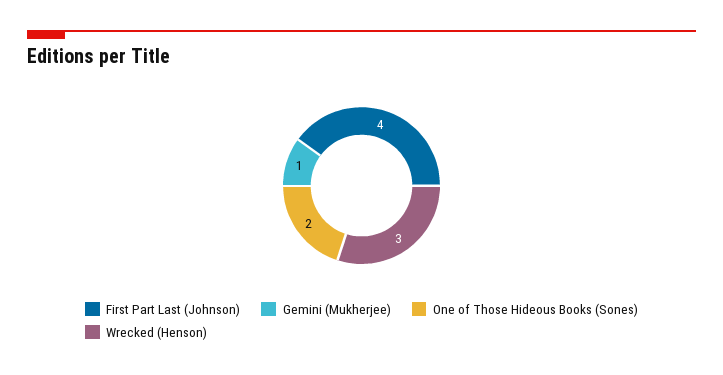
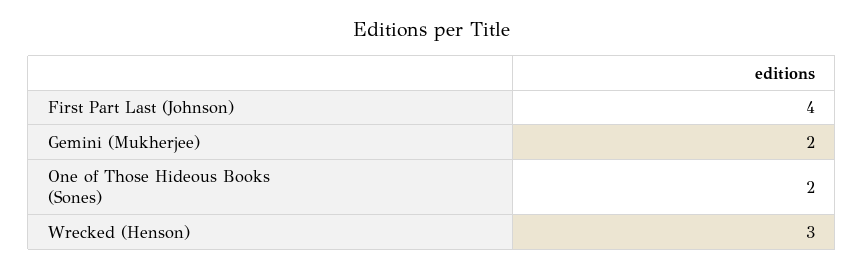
  {
    "First Part Last (Johnson)": 4,
-   "Gemini (Mukherjee)": 1,
+   "Gemini (Mukherjee)": 2,
    "One of Those Hideous Books (Sones)": 2,
    "Wrecked (Henson)": 3
  }

